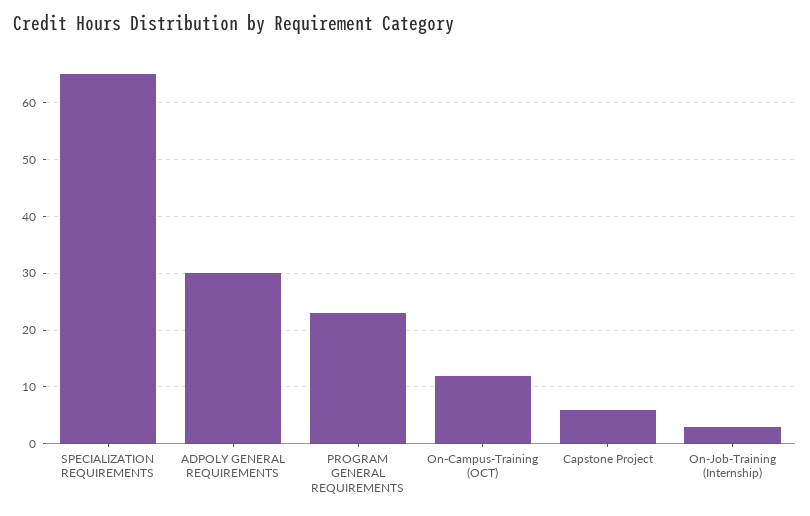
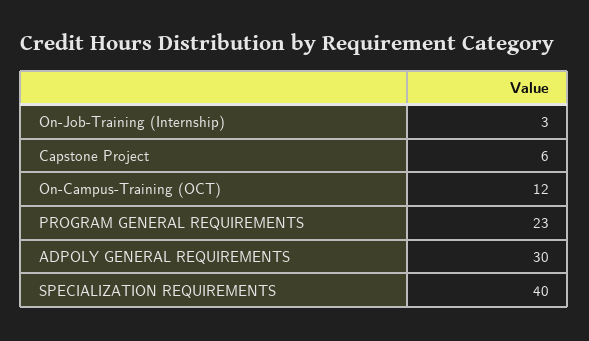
  {
-   "SPECIALIZATION REQUIREMENTS": 65,
+   "SPECIALIZATION REQUIREMENTS": 40,
    "ADPOLY GENERAL REQUIREMENTS": 30,
    "PROGRAM GENERAL REQUIREMENTS": 23,
    "On-Campus-Training (OCT)": 12,
    "Capstone Project": 6,
    "On-Job-Training (Internship)": 3
  }

